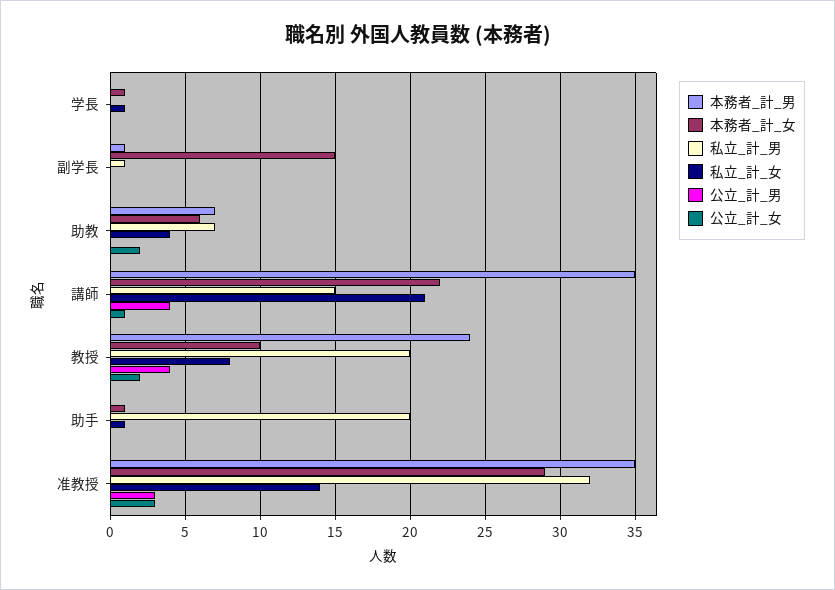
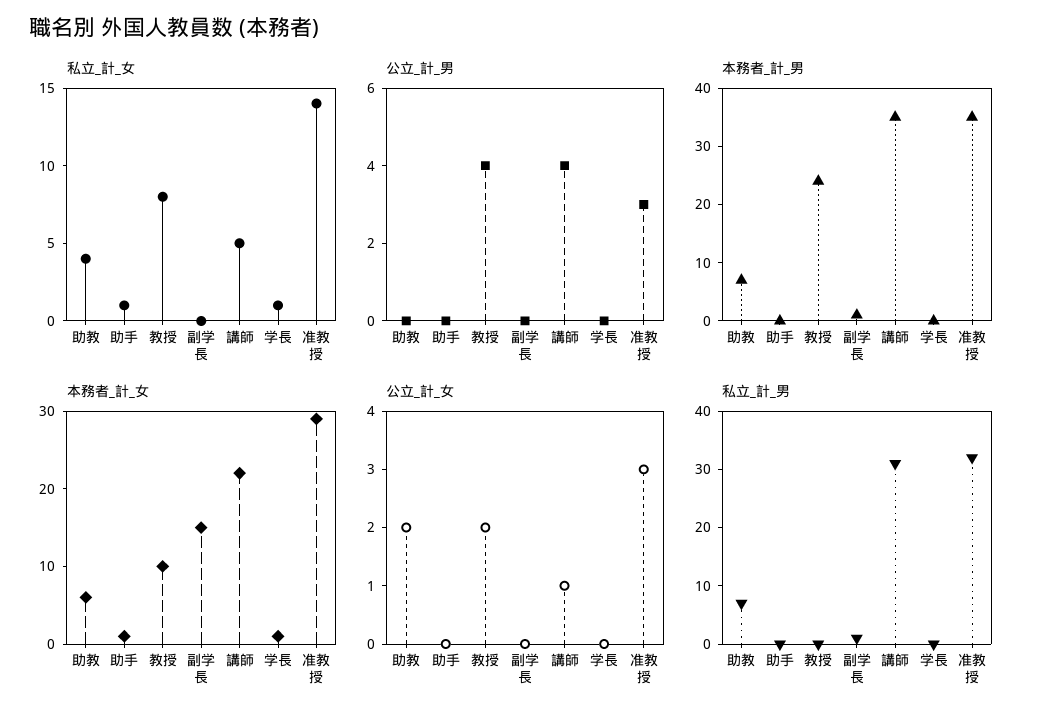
  {
    "本務者_計_男": {
      "学長": 0,
      "副学長": 1,
      "助教": 7,
      "講師": 35,
      "教授": 24,
      "助手": 0,
      "准教授": 35
    },
    "本務者_計_女": {
      "学長": 1,
      "副学長": 15,
      "助教": 6,
      "講師": 22,
      "教授": 10,
      "助手": 1,
      "准教授": 29
    },
    "私立_計_男": {
      "学長": 0,
      "副学長": 1,
      "助教": 7,
-     "講師": 15,
+     "講師": 30,
-     "教授": 20,
+     "教授": 0,
-     "助手": 20,
+     "助手": 0,
      "准教授": 32
    },
    "私立_計_女": {
      "学長": 1,
      "副学長": 0,
      "助教": 4,
-     "講師": 21,
+     "講師": 5,
      "教授": 8,
      "助手": 1,
      "准教授": 14
    },
    "公立_計_男": {
      "学長": 0,
      "副学長": 0,
      "助教": 0,
      "講師": 4,
      "教授": 4,
      "助手": 0,
      "准教授": 3
    },
    "公立_計_女": {
      "学長": 0,
      "副学長": 0,
      "助教": 2,
      "講師": 1,
      "教授": 2,
      "助手": 0,
      "准教授": 3
    }
  }

